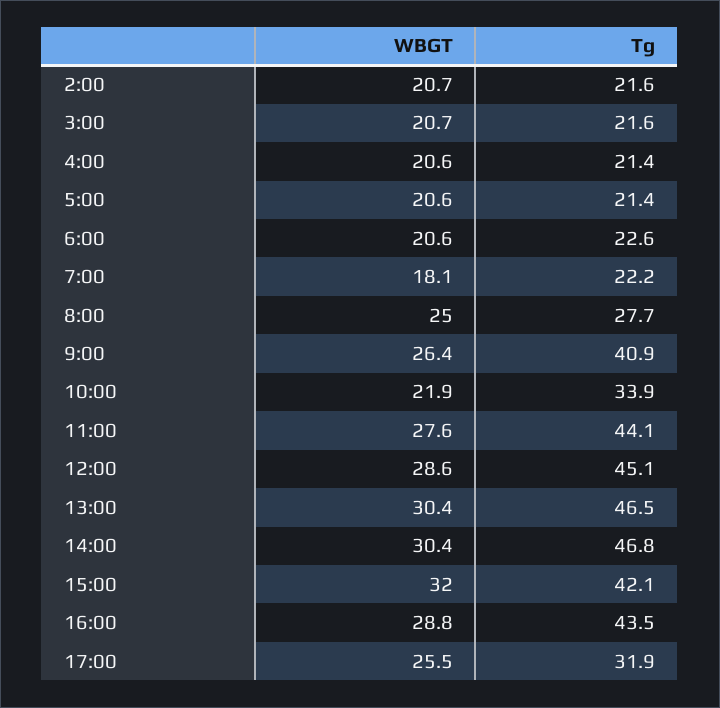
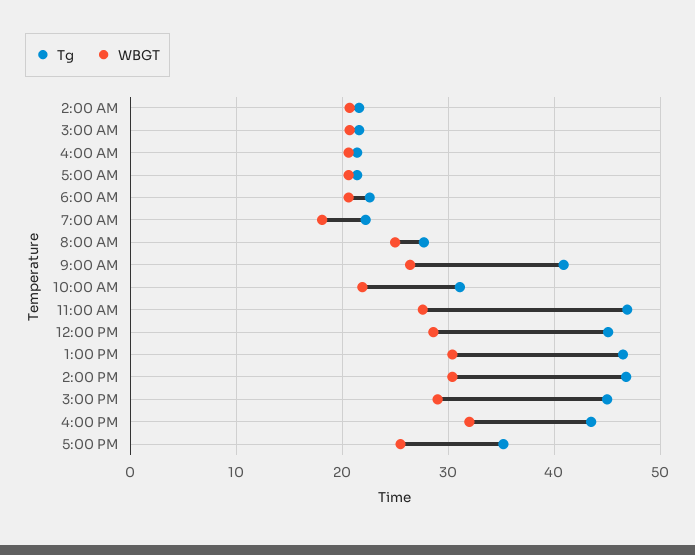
  {
    "WBGT": {
      "2:00": 20.7,
      "3:00": 20.7,
      "4:00": 20.6,
      "5:00": 20.6,
      "6:00": 20.6,
      "7:00": 18.1,
      "8:00": 25,
      "9:00": 26.4,
      "10:00": 21.9,
      "11:00": 27.6,
      "12:00": 28.6,
      "13:00": 30.4,
      "14:00": 30.4,
-     "15:00": 32,
+     "15:00": 29,
-     "16:00": 28.8,
+     "16:00": 32,
      "17:00": 25.5
    },
    "Tg": {
      "2:00": 21.6,
      "3:00": 21.6,
      "4:00": 21.4,
      "5:00": 21.4,
      "6:00": 22.6,
      "7:00": 22.2,
      "8:00": 27.7,
      "9:00": 40.9,
-     "10:00": 33.9,
+     "10:00": 31,
-     "11:00": 44.1,
+     "11:00": 47,
      "12:00": 45.1,
      "13:00": 46.5,
      "14:00": 46.8,
-     "15:00": 42.1,
+     "15:00": 45,
      "16:00": 43.5,
-     "17:00": 31.9
+     "17:00": 35
    }
  }

